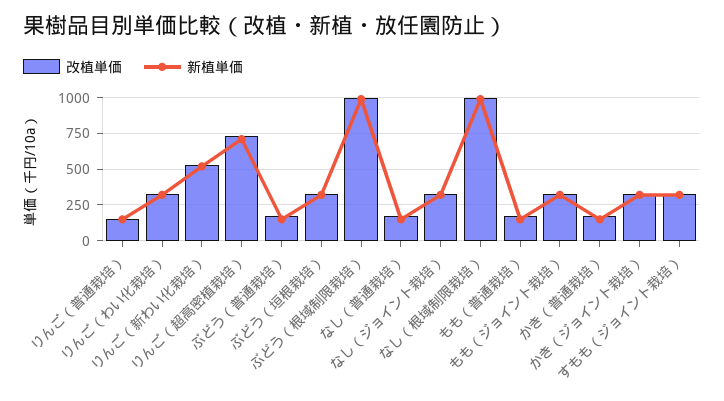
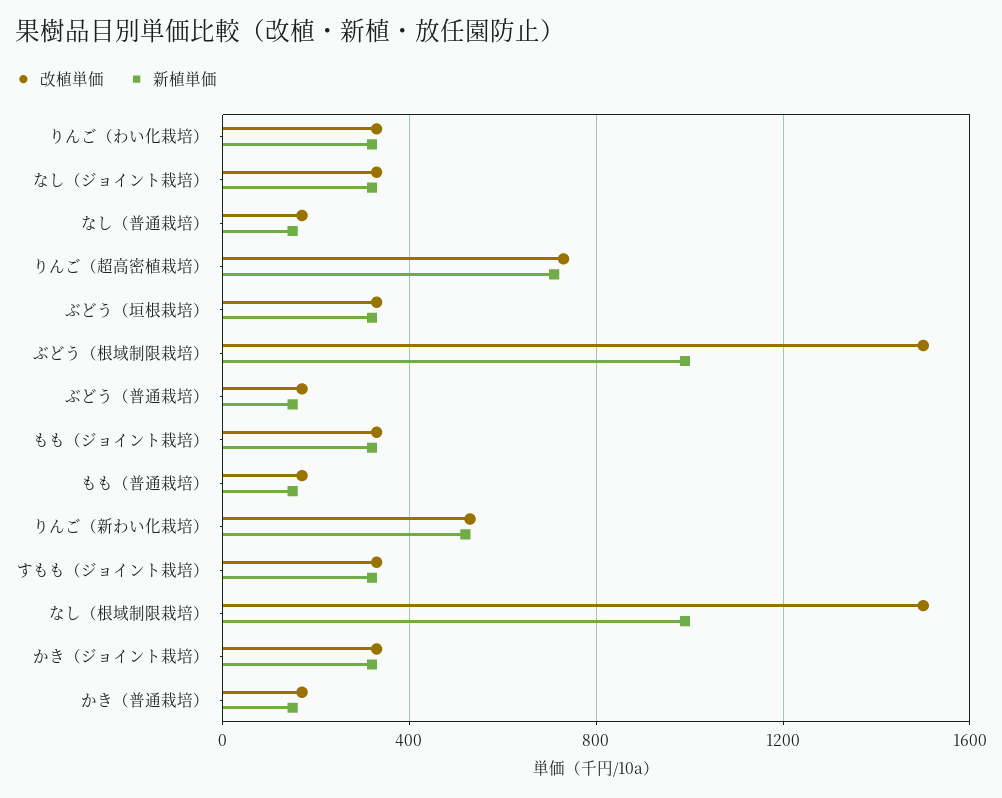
  {
    "改植単価": {
-     "りんご（普通栽培）": 150,
      "りんご（わい化栽培）": 350,
      "りんご（新わい化栽培）": 550,
      "りんご（超高密植栽培）": 750,
      "ぶどう（普通栽培）": 150,
      "ぶどう（垣根栽培）": 350,
-     "ぶどう（根域制限栽培）": 1000,
+     "ぶどう（根域制限栽培）": 1500,
      "なし（普通栽培）": 150,
      "なし（ジョイント栽培）": 350,
-     "なし（根域制限栽培）": 1000,
+     "なし（根域制限栽培）": 1500,
      "もも（普通栽培）": 150,
      "もも（ジョイント栽培）": 350,
      "かき（普通栽培）": 150,
      "かき（ジョイント栽培）": 350,
      "すもも（ジョイント栽培）": 350
    },
    "新植単価": {
-     "りんご（普通栽培）": 150,
      "りんご（わい化栽培）": 300,
      "りんご（新わい化栽培）": 500,
      "りんご（超高密植栽培）": 700,
      "ぶどう（普通栽培）": 150,
      "ぶどう（垣根栽培）": 300,
      "ぶどう（根域制限栽培）": 1000,
      "なし（普通栽培）": 150,
      "なし（ジョイント栽培）": 300,
      "なし（根域制限栽培）": 1000,
      "もも（普通栽培）": 150,
      "もも（ジョイント栽培）": 300,
      "かき（普通栽培）": 150,
      "かき（ジョイント栽培）": 300,
      "すもも（ジョイント栽培）": 300
    }
  }

